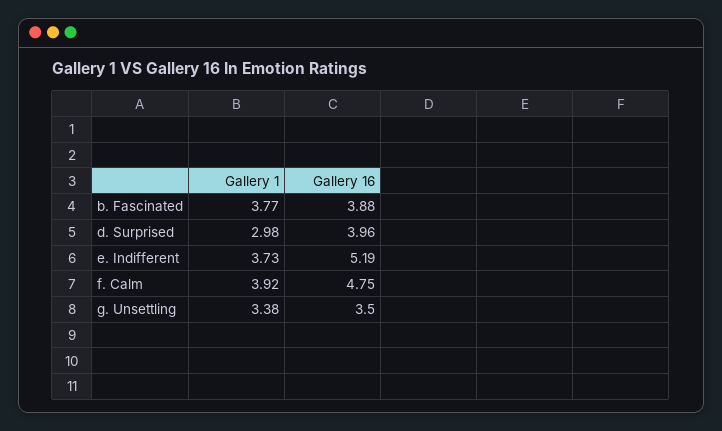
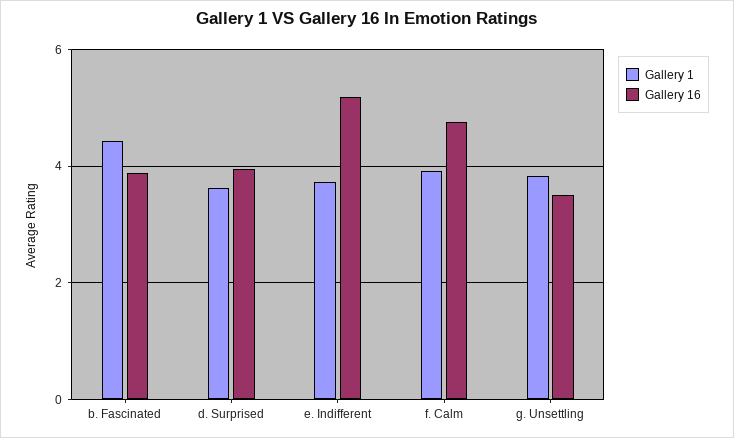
  {
    "Gallery 1": {
-     "b. Fascinated": 3.77,
+     "b. Fascinated": 4.4,
-     "d. Surprised": 2.98,
+     "d. Surprised": 3.6,
      "e. Indifferent": 3.73,
      "f. Calm": 3.92,
-     "g. Unsettling": 3.38
+     "g. Unsettling": 3.8
    },
    "Gallery 16": {
      "b. Fascinated": 3.88,
      "d. Surprised": 3.96,
      "e. Indifferent": 5.19,
      "f. Calm": 4.75,
      "g. Unsettling": 3.5
    }
  }

